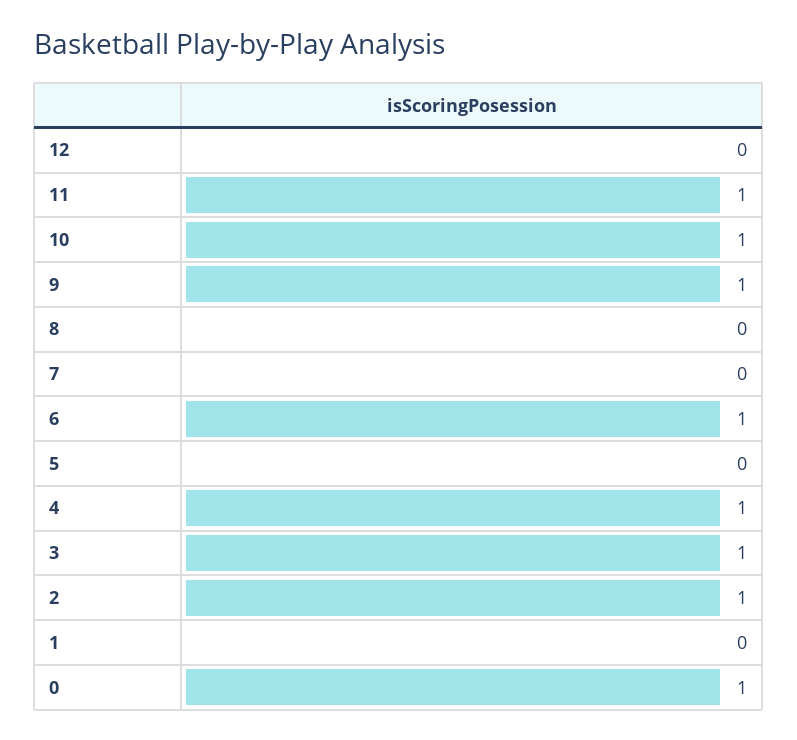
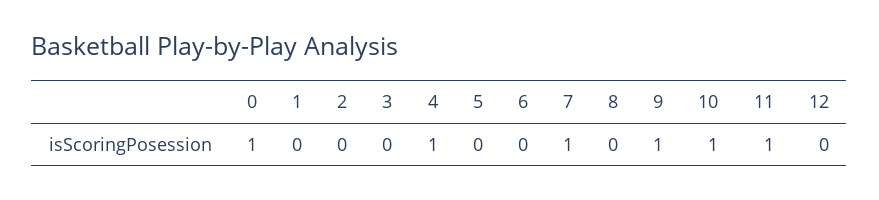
  {
    "12": 0,
    "11": 1,
    "10": 1,
    "9": 1,
    "8": 0,
-   "7": 0,
+   "7": 1,
-   "6": 1,
+   "6": 0,
    "5": 0,
    "4": 1,
-   "3": 1,
+   "3": 0,
-   "2": 1,
+   "2": 0,
    "1": 0,
    "0": 1
  }

